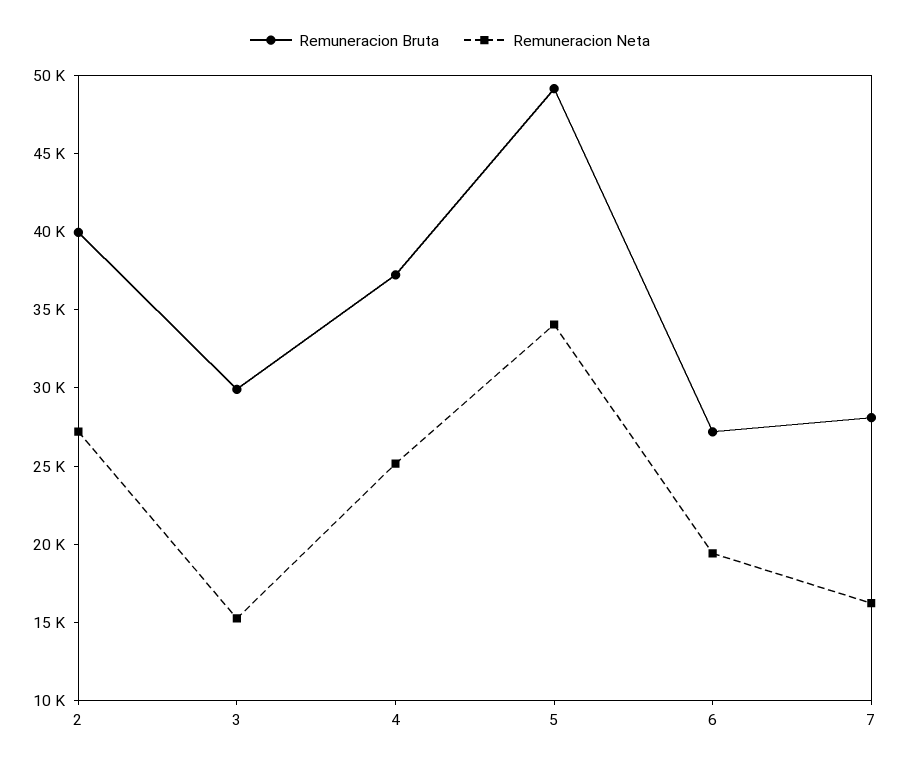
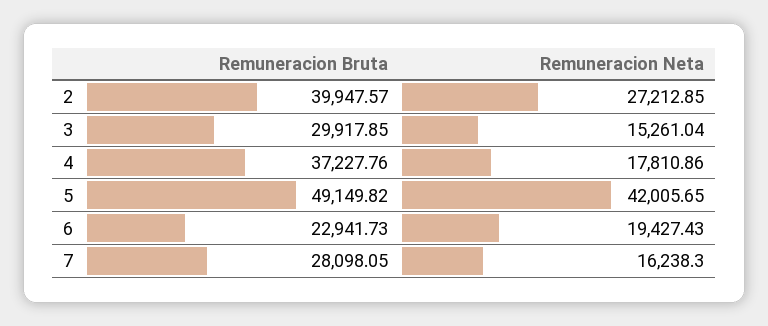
  {
    "Remuneracion Bruta": {
      "2": 39947.57,
      "3": 29917.85,
      "4": 37227.76,
      "5": 49149.82,
-     "6": 27000,
+     "6": 22941.73,
      "7": 28098.05
    },
    "Remuneracion Neta": {
      "2": 27212.85,
      "3": 15261.04,
-     "4": 25000,
+     "4": 17810.86,
-     "5": 34000,
+     "5": 42005.65,
      "6": 19427.43,
      "7": 16238.3
    }
  }

